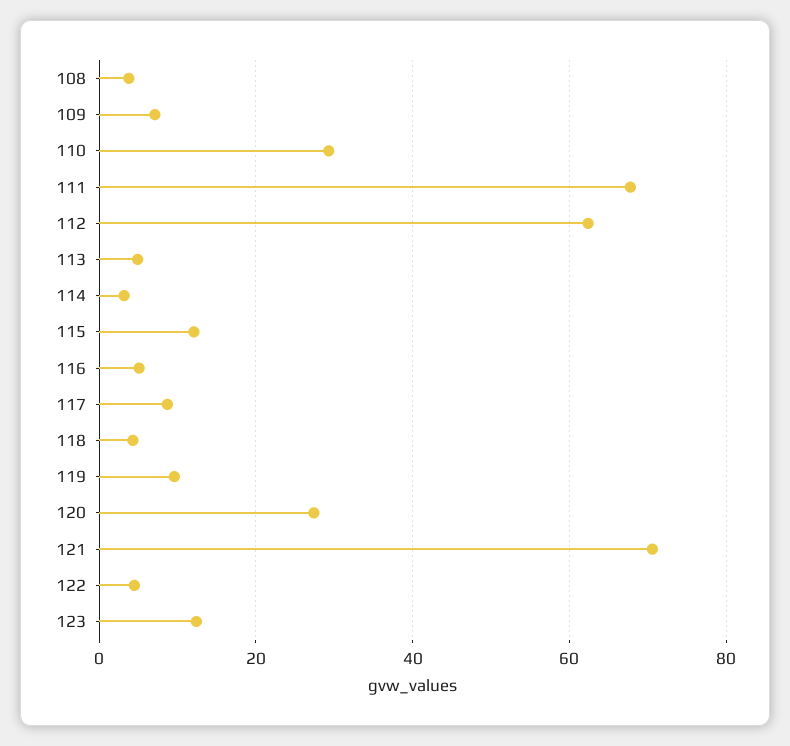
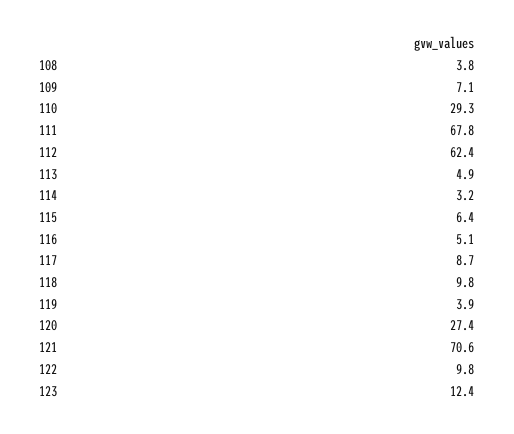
  {
    "108": 3.8,
    "109": 7.1,
    "110": 29.3,
    "111": 67.8,
    "112": 62.4,
    "113": 4.9,
    "114": 3.2,
-   "115": 12,
+   "115": 6.4,
    "116": 5.1,
    "117": 8.7,
-   "118": 4,
+   "118": 9.8,
-   "119": 10,
+   "119": 3.9,
    "120": 27.4,
    "121": 70.6,
-   "122": 4,
+   "122": 9.8,
    "123": 12.4
  }

